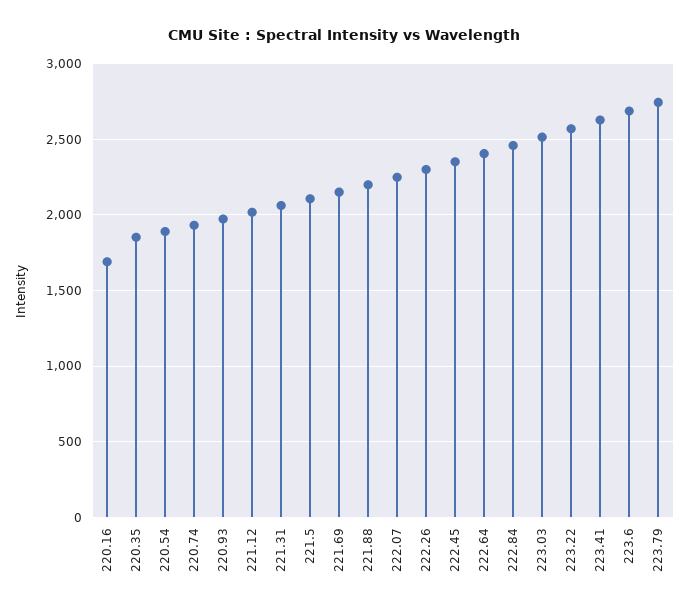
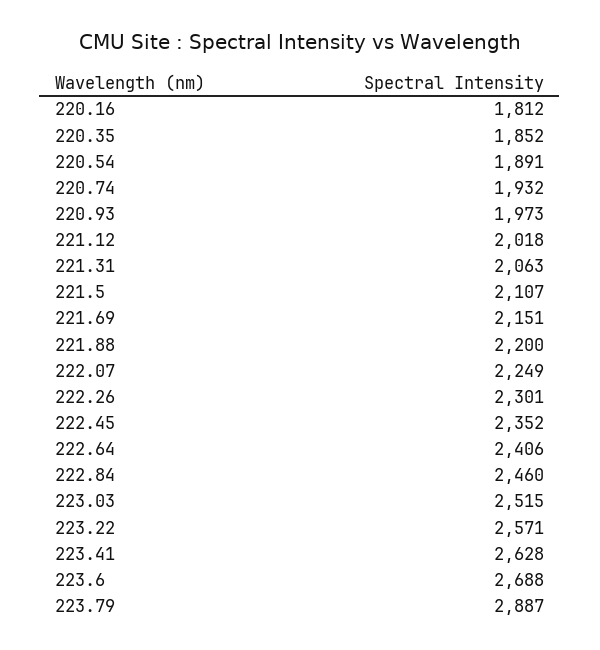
  {
-   "220.16": 1700,
+   "220.16": 1812,
    "220.35": 1852,
    "220.54": 1891,
    "220.74": 1932,
    "220.93": 1973,
    "221.12": 2018,
    "221.31": 2063,
    "221.5": 2107,
    "221.69": 2151,
    "221.88": 2200,
    "222.07": 2249,
    "222.26": 2301,
    "222.45": 2352,
    "222.64": 2406,
    "222.84": 2460,
    "223.03": 2515,
    "223.22": 2571,
    "223.41": 2628,
    "223.6": 2688,
-   "223.79": 2750
+   "223.79": 2887
  }

